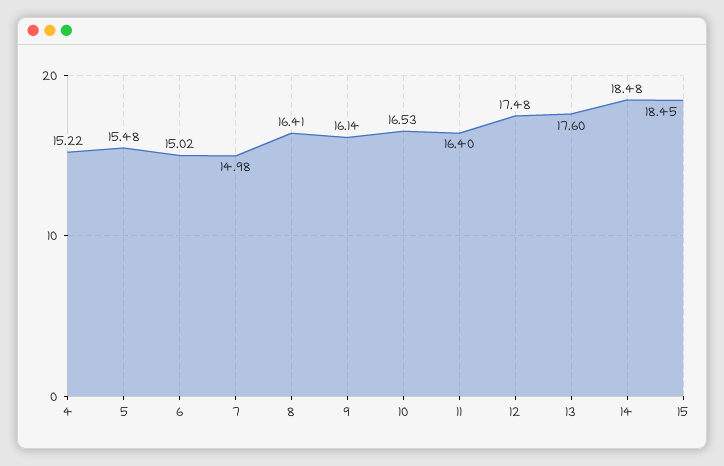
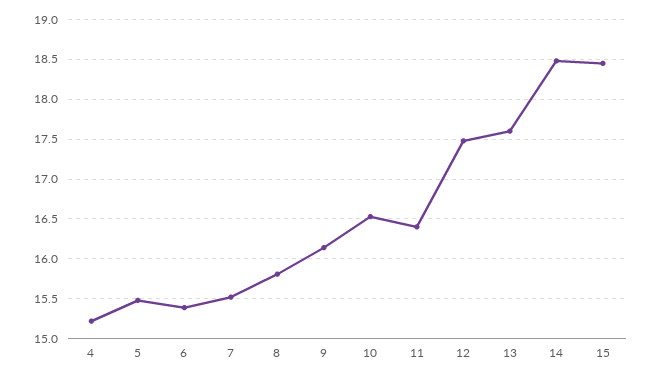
  {
    "4": 15.22,
    "5": 15.48,
-   "6": 15.02,
+   "6": 15.4,
-   "7": 14.98,
+   "7": 15.5,
-   "8": 16.41,
+   "8": 15.8,
    "9": 16.14,
    "10": 16.53,
    "11": 16.4,
    "12": 17.48,
    "13": 17.6,
    "14": 18.48,
    "15": 18.45
  }

